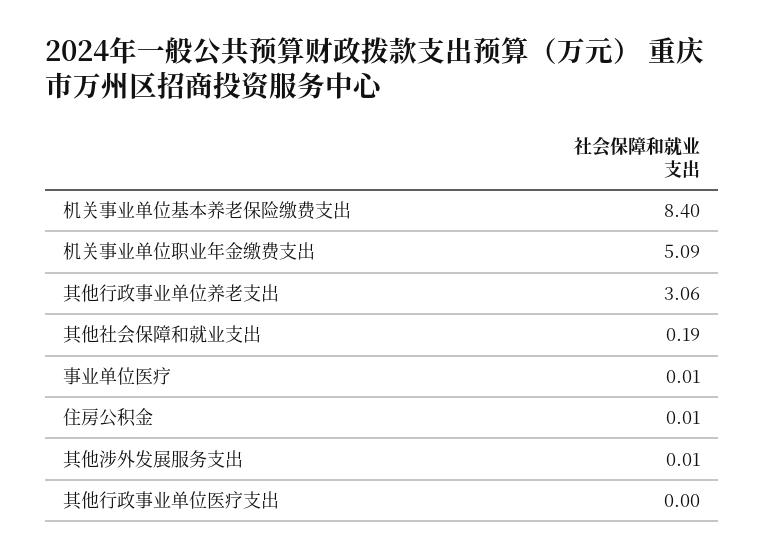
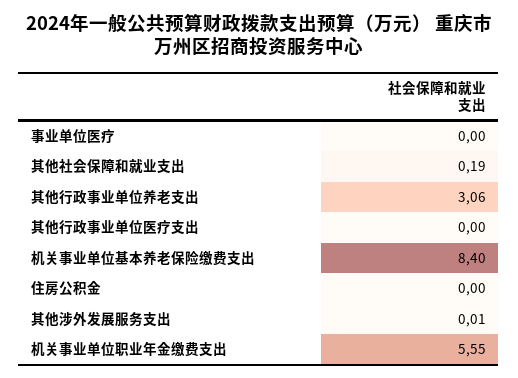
  {
    "机关事业单位基本养老保险缴费支出": 8.4,
-   "机关事业单位职业年金缴费支出": 5.09,
+   "机关事业单位职业年金缴费支出": 5.55,
    "其他行政事业单位养老支出": 3.06,
    "其他社会保障和就业支出": 0.19,
-   "事业单位医疗": 0.01,
+   "事业单位医疗": 0,
-   "住房公积金": 0.01,
+   "住房公积金": 0,
    "其他涉外发展服务支出": 0.01,
    "其他行政事业单位医疗支出": 0
  }

